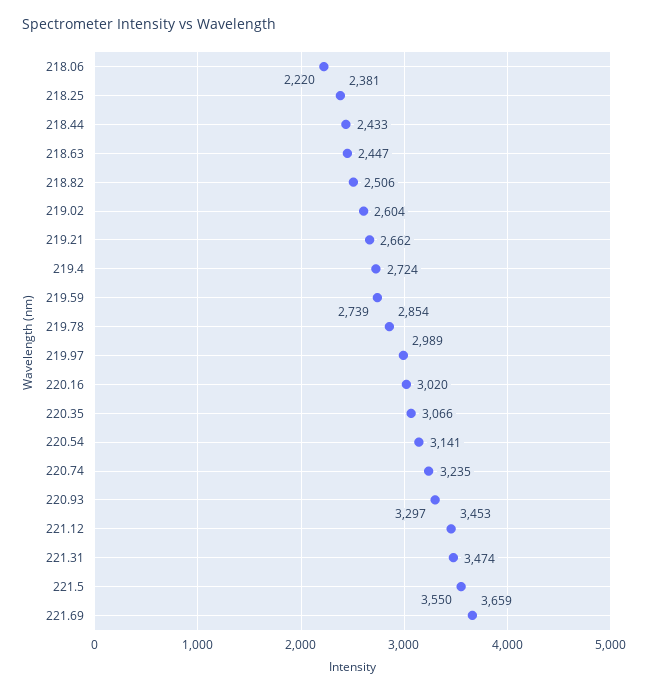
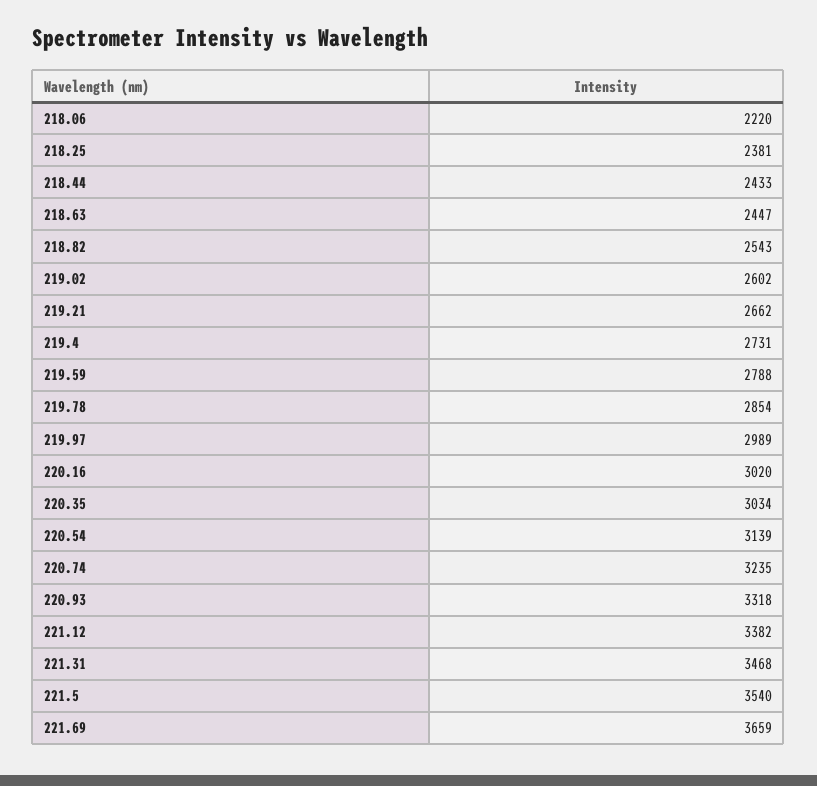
  {
    "218.06": 2220,
    "218.25": 2381,
    "218.44": 2433,
    "218.63": 2447,
-   "218.82": 2506,
+   "218.82": 2543,
-   "219.02": 2604,
+   "219.02": 2602,
    "219.21": 2662,
-   "219.4": 2724,
+   "219.4": 2731,
-   "219.59": 2739,
+   "219.59": 2788,
    "219.78": 2854,
    "219.97": 2989,
    "220.16": 3020,
-   "220.35": 3066,
+   "220.35": 3034,
-   "220.54": 3141,
+   "220.54": 3139,
    "220.74": 3235,
-   "220.93": 3297,
+   "220.93": 3318,
-   "221.12": 3453,
+   "221.12": 3382,
-   "221.31": 3474,
+   "221.31": 3468,
-   "221.5": 3550,
+   "221.5": 3540,
    "221.69": 3659
  }

